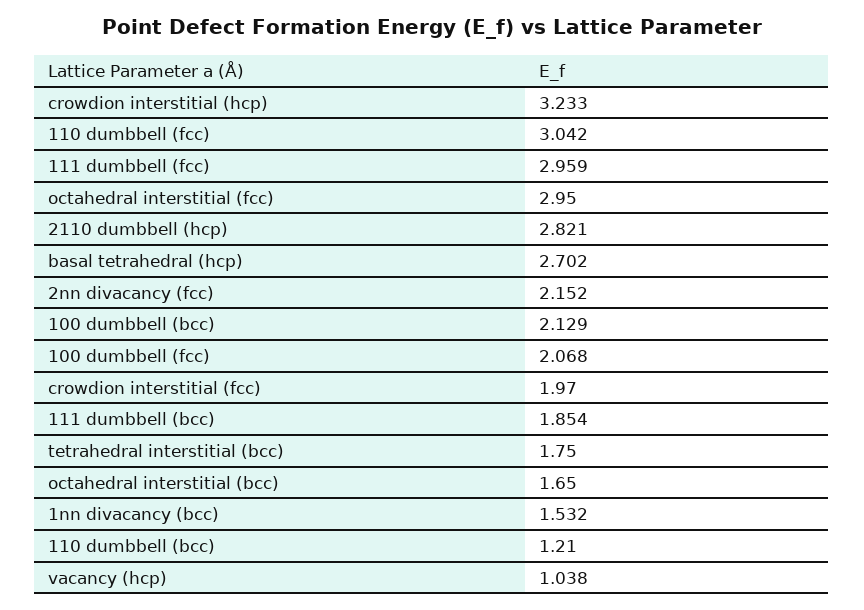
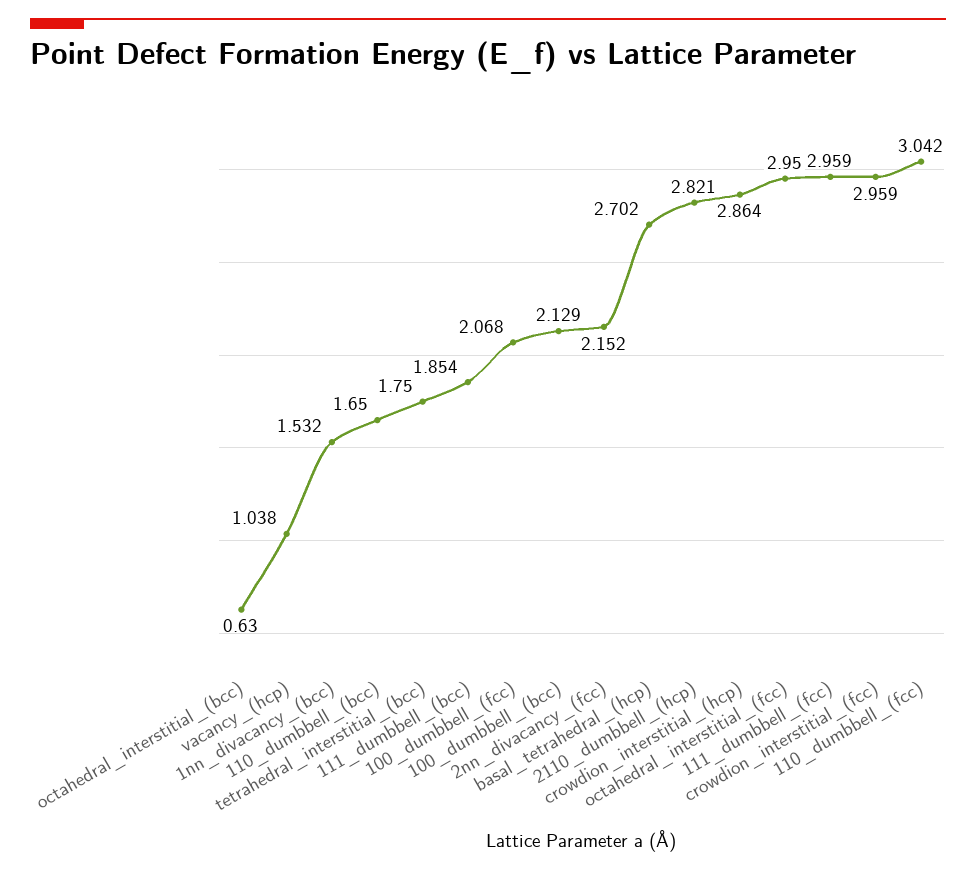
  {
-   "crowdion interstitial (hcp)": 3.233,
+   "crowdion interstitial (hcp)": 2.864,
    "110 dumbbell (fcc)": 3.042,
    "111 dumbbell (fcc)": 2.959,
    "octahedral interstitial (fcc)": 2.95,
    "2110 dumbbell (hcp)": 2.821,
    "basal tetrahedral (hcp)": 2.702,
    "2nn divacancy (fcc)": 2.152,
    "100 dumbbell (bcc)": 2.129,
    "100 dumbbell (fcc)": 2.068,
-   "crowdion interstitial (fcc)": 1.97,
+   "crowdion interstitial (fcc)": 2.959,
    "111 dumbbell (bcc)": 1.854,
    "tetrahedral interstitial (bcc)": 1.75,
-   "octahedral interstitial (bcc)": 1.65,
+   "octahedral interstitial (bcc)": 0.63,
    "1nn divacancy (bcc)": 1.532,
-   "110 dumbbell (bcc)": 1.21,
+   "110 dumbbell (bcc)": 1.65,
    "vacancy (hcp)": 1.038
  }

